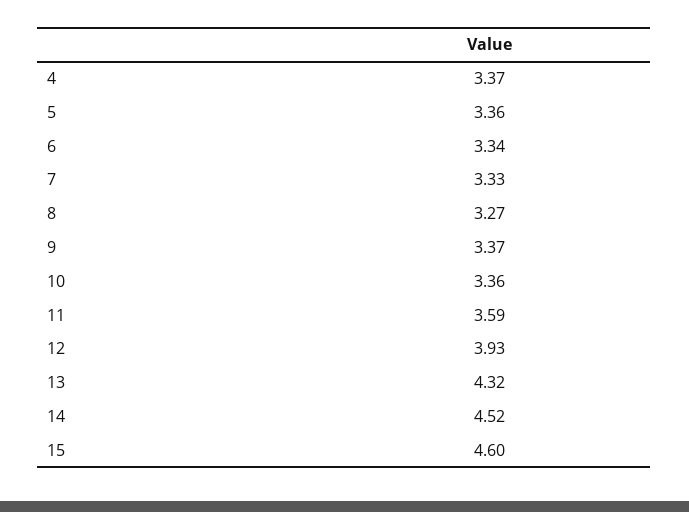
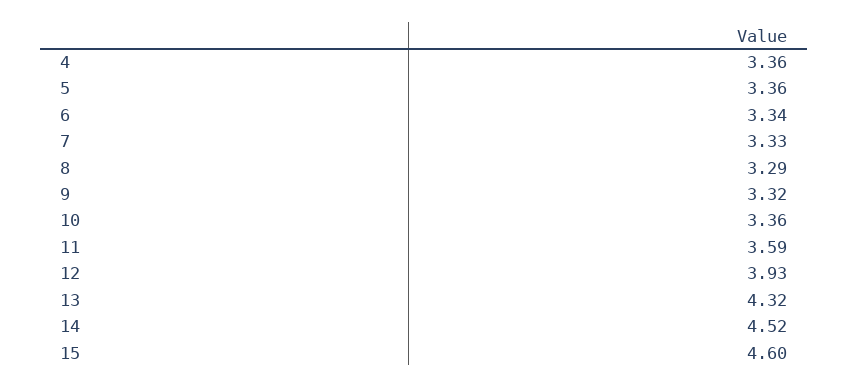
  {
-   "4": 3.37,
+   "4": 3.36,
    "5": 3.36,
    "6": 3.34,
    "7": 3.33,
-   "8": 3.27,
+   "8": 3.29,
-   "9": 3.37,
+   "9": 3.32,
    "10": 3.36,
    "11": 3.59,
    "12": 3.93,
    "13": 4.32,
    "14": 4.52,
    "15": 4.6
  }

